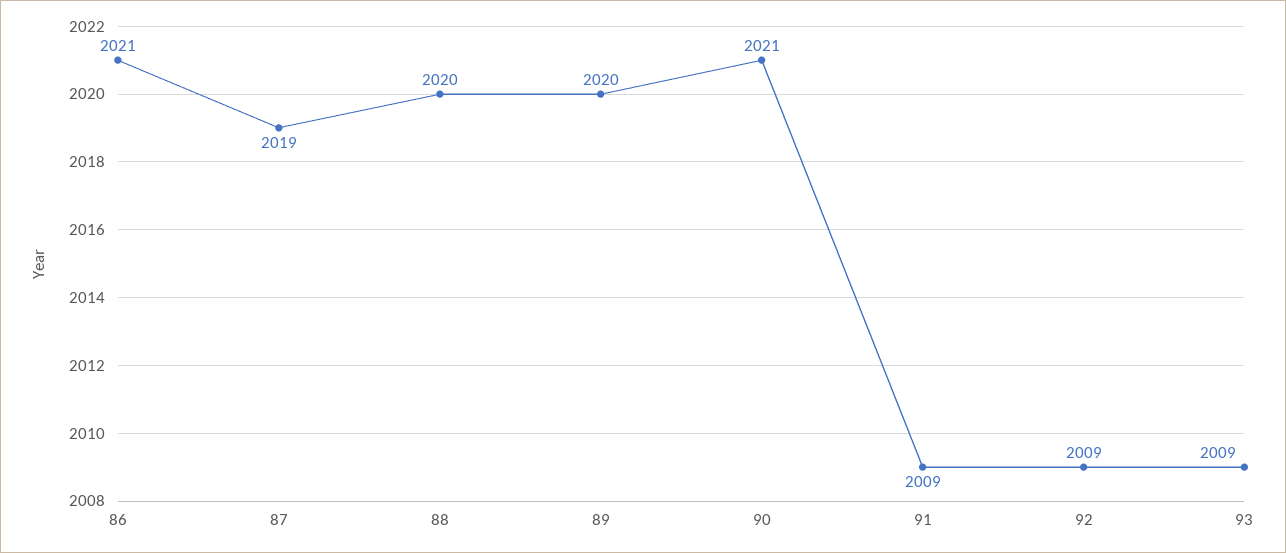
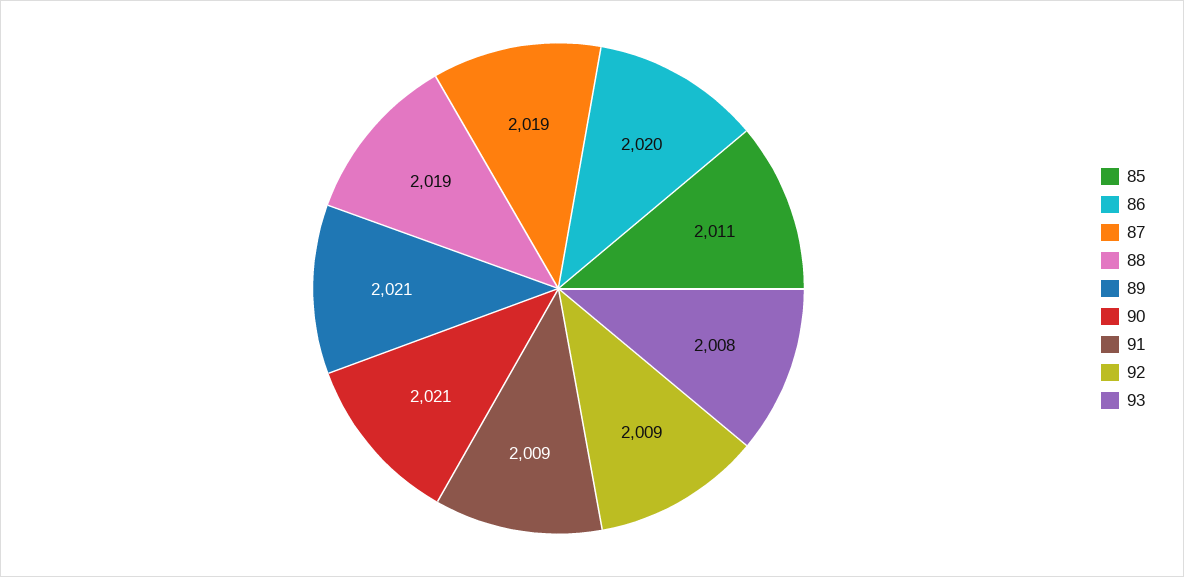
  {
-   "86": 2021,
+   "86": 2020,
    "87": 2019,
-   "88": 2020,
+   "88": 2019,
-   "89": 2020,
+   "89": 2021,
    "90": 2021,
    "91": 2009,
    "92": 2009,
-   "93": 2009
+   "93": 2008,
+   "85": 2011
  }

